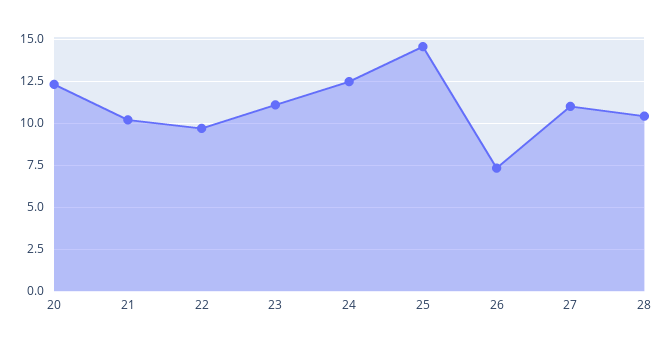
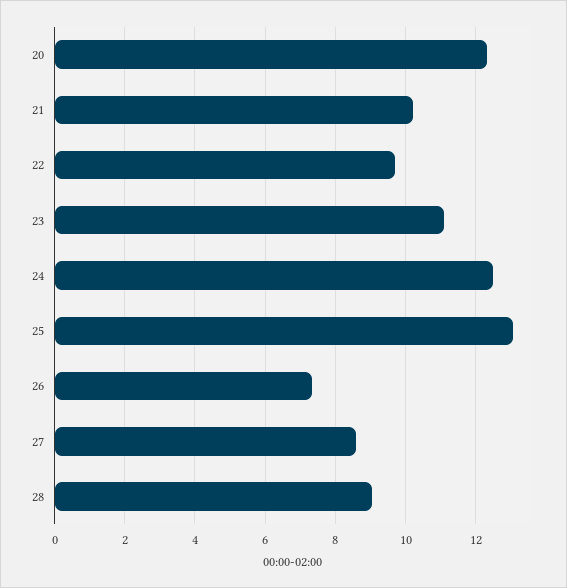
  {
    "20": 12.4,
    "21": 10.2,
    "22": 9.8,
    "23": 11.2,
    "24": 12.4,
-   "25": 14.5,
+   "25": 13,
    "26": 7.4,
-   "27": 11,
+   "27": 8.6,
-   "28": 10.5
+   "28": 9
  }

